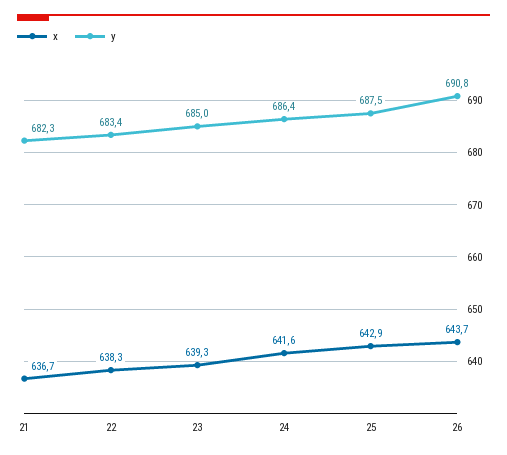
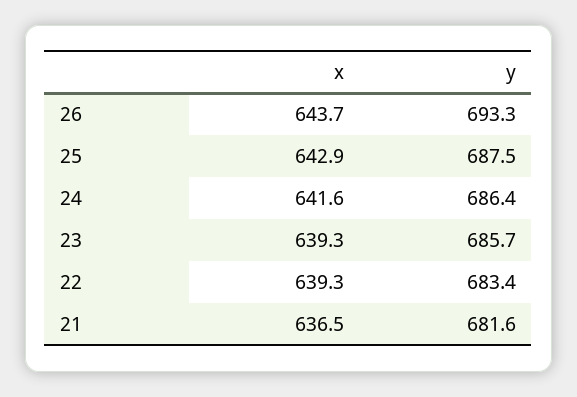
  {
    "x": {
-     "21": 636.7,
+     "21": 636.5,
-     "22": 638.3,
+     "22": 639.3,
      "23": 639.3,
      "24": 641.6,
      "25": 642.9,
      "26": 643.7
    },
    "y": {
-     "21": 682.3,
+     "21": 681.6,
      "22": 683.4,
-     "23": 685,
+     "23": 685.7,
      "24": 686.4,
      "25": 687.5,
-     "26": 690.8
+     "26": 693.3
    }
  }

